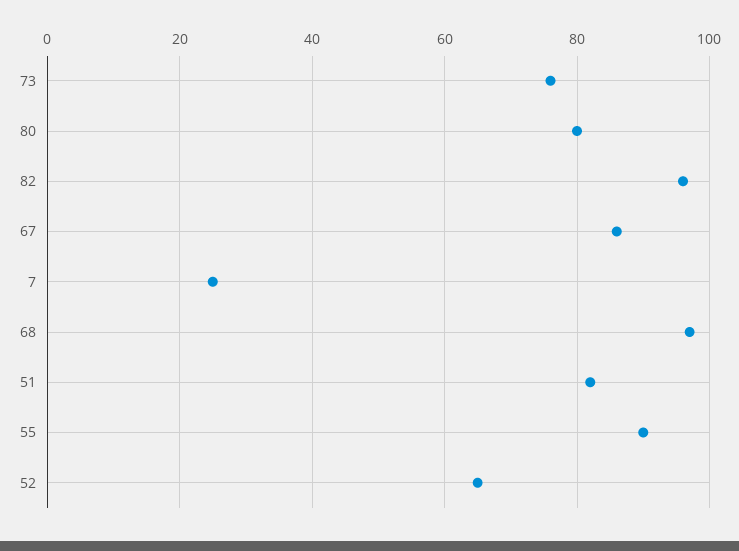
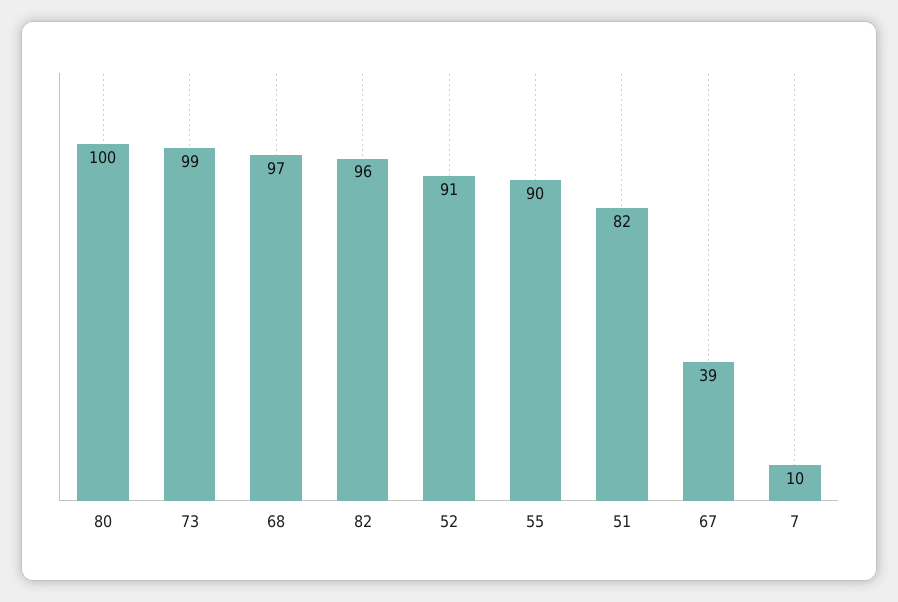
  {
-   "73": 75,
+   "73": 99,
-   "80": 80,
+   "80": 100,
    "82": 96,
-   "67": 85,
+   "67": 39,
-   "7": 25,
+   "7": 10,
    "68": 97,
    "51": 82,
    "55": 90,
-   "52": 65
+   "52": 91
  }

